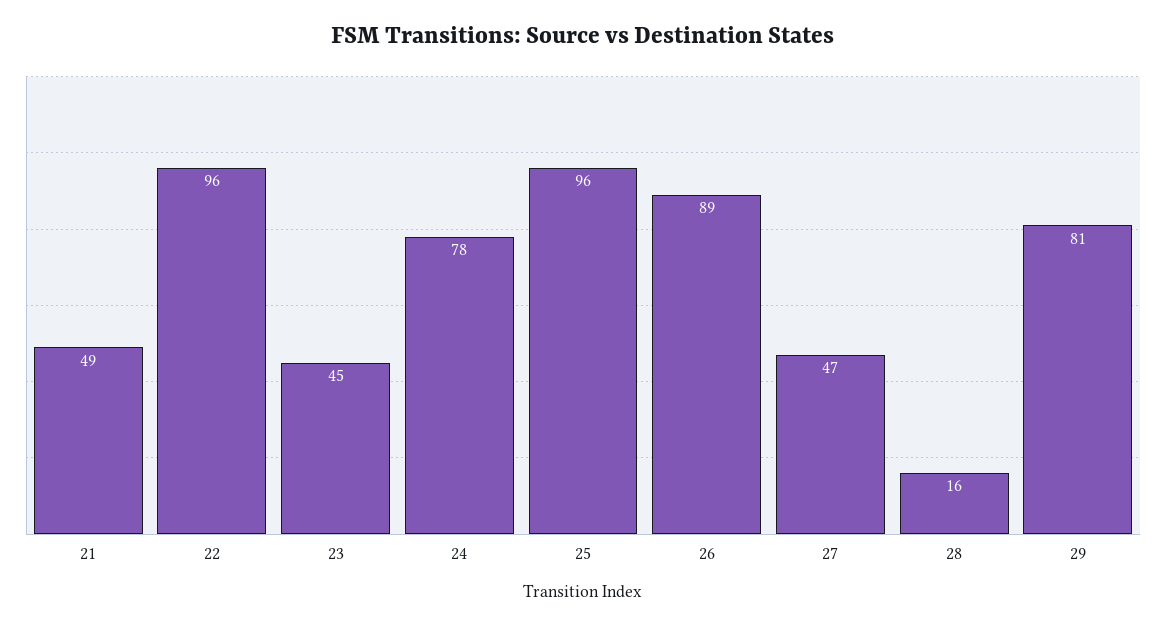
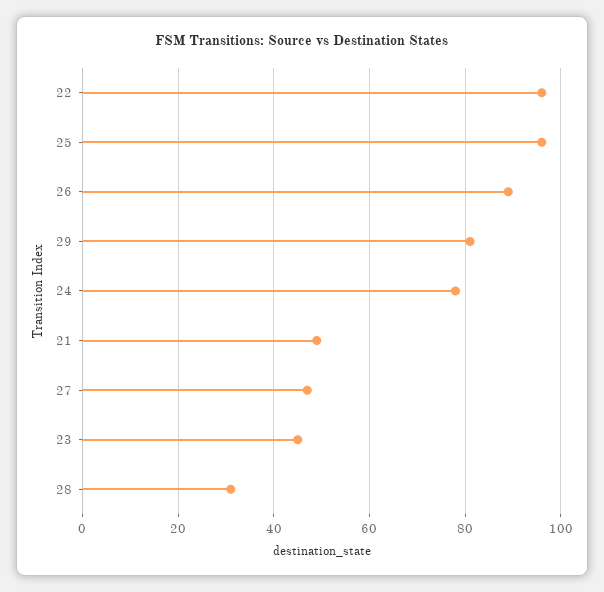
  {
    "21": 49,
    "22": 96,
    "23": 45,
    "24": 78,
    "25": 96,
    "26": 89,
    "27": 47,
-   "28": 16,
+   "28": 30,
    "29": 81
  }

